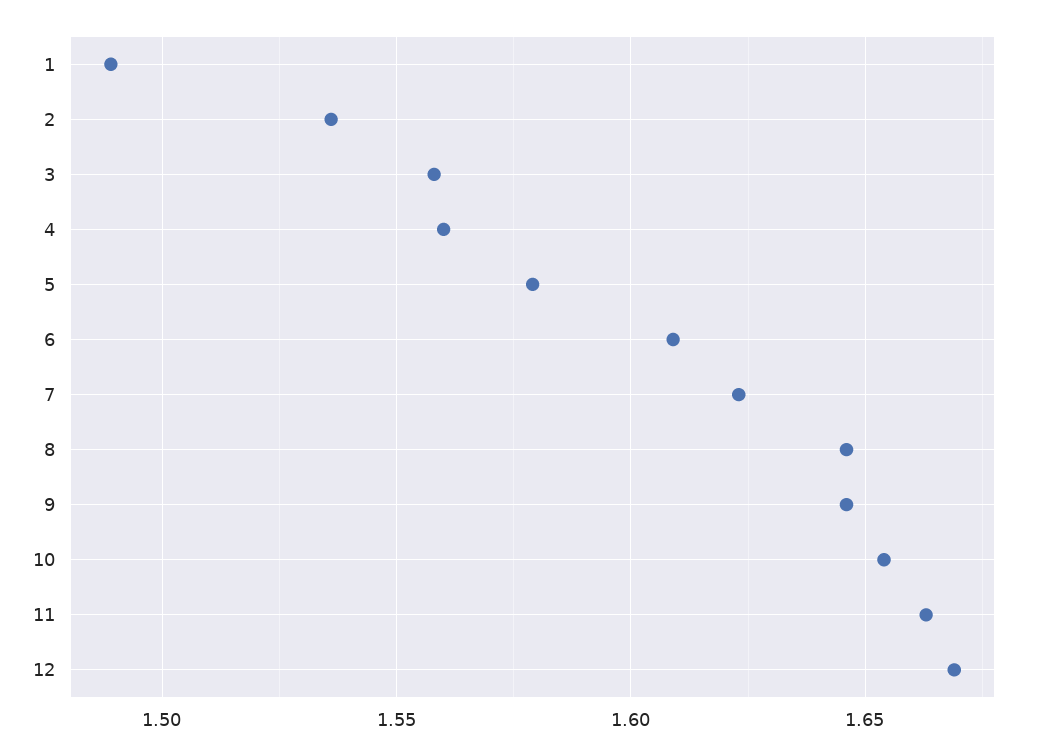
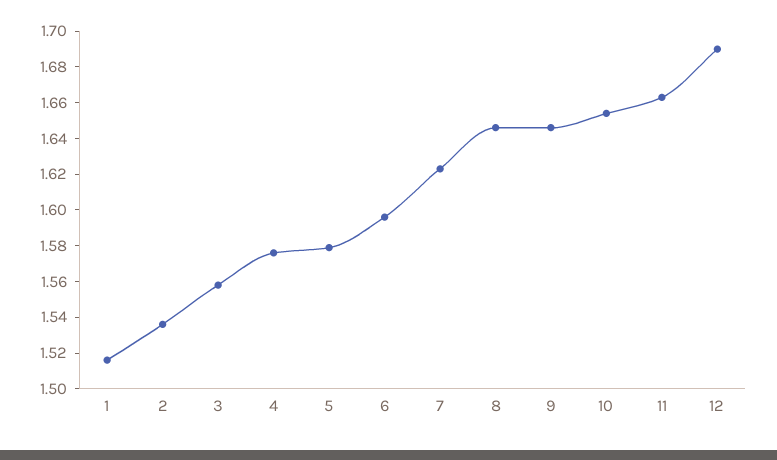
  {
-   "1": 1.49,
+   "1": 1.515,
    "2": 1.535,
    "3": 1.56,
-   "4": 1.56,
+   "4": 1.575,
    "5": 1.58,
-   "6": 1.61,
+   "6": 1.595,
    "7": 1.625,
    "8": 1.645,
    "9": 1.645,
    "10": 1.655,
    "11": 1.665,
-   "12": 1.67
+   "12": 1.69
  }

